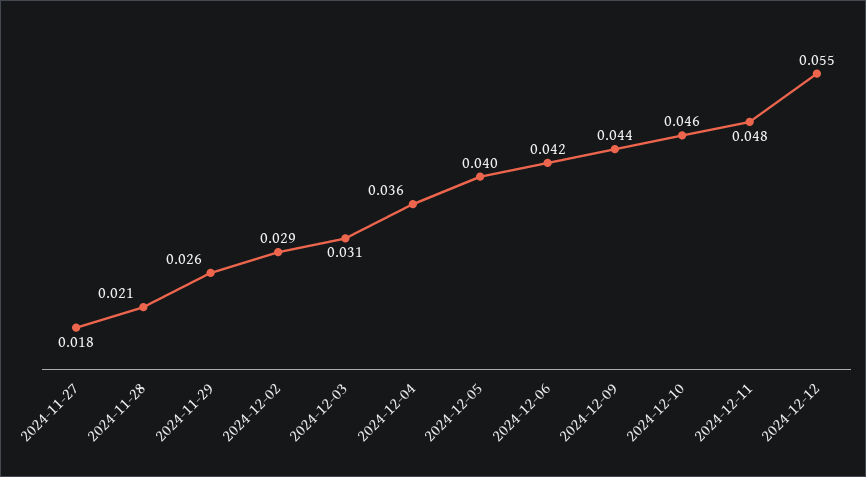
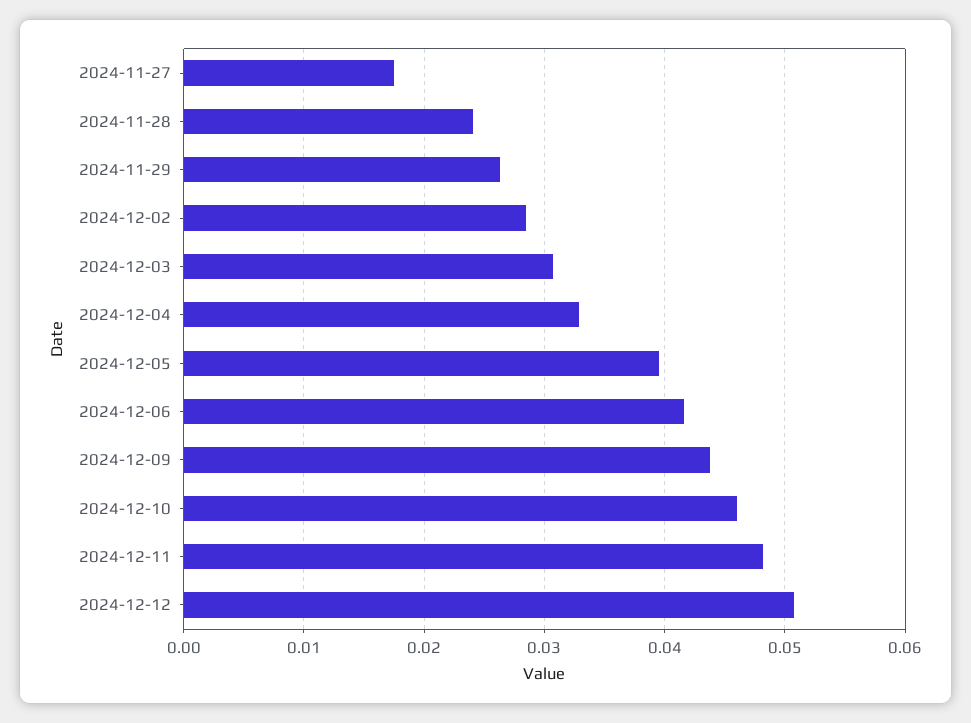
  {
    "2024-11-27": 0.018,
-   "2024-11-28": 0.021,
+   "2024-11-28": 0.024,
    "2024-11-29": 0.026,
    "2024-12-02": 0.029,
    "2024-12-03": 0.031,
-   "2024-12-04": 0.036,
+   "2024-12-04": 0.033,
    "2024-12-05": 0.04,
    "2024-12-06": 0.042,
    "2024-12-09": 0.044,
    "2024-12-10": 0.046,
    "2024-12-11": 0.048,
-   "2024-12-12": 0.055
+   "2024-12-12": 0.051
  }

